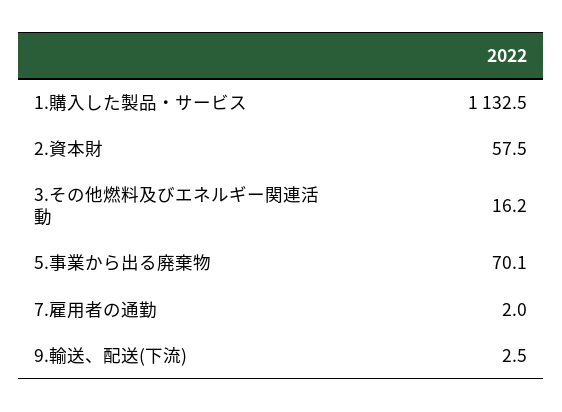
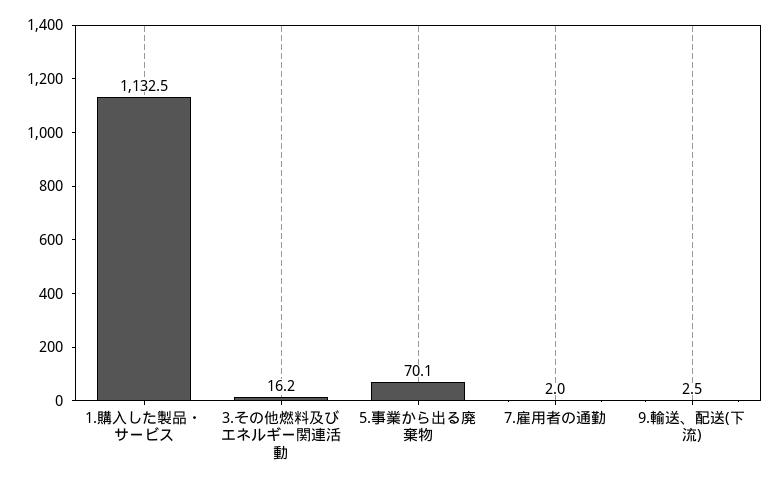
  {
    "1.購入した製品・サービス": 1132.5,
-   "2.資本財": 57.5,
    "3.その他燃料及びエネルギー関連活動": 16.2,
    "5.事業から出る廃棄物": 70.1,
    "7.雇用者の通勤": 2,
    "9.輸送、配送(下流)": 2.5
  }

